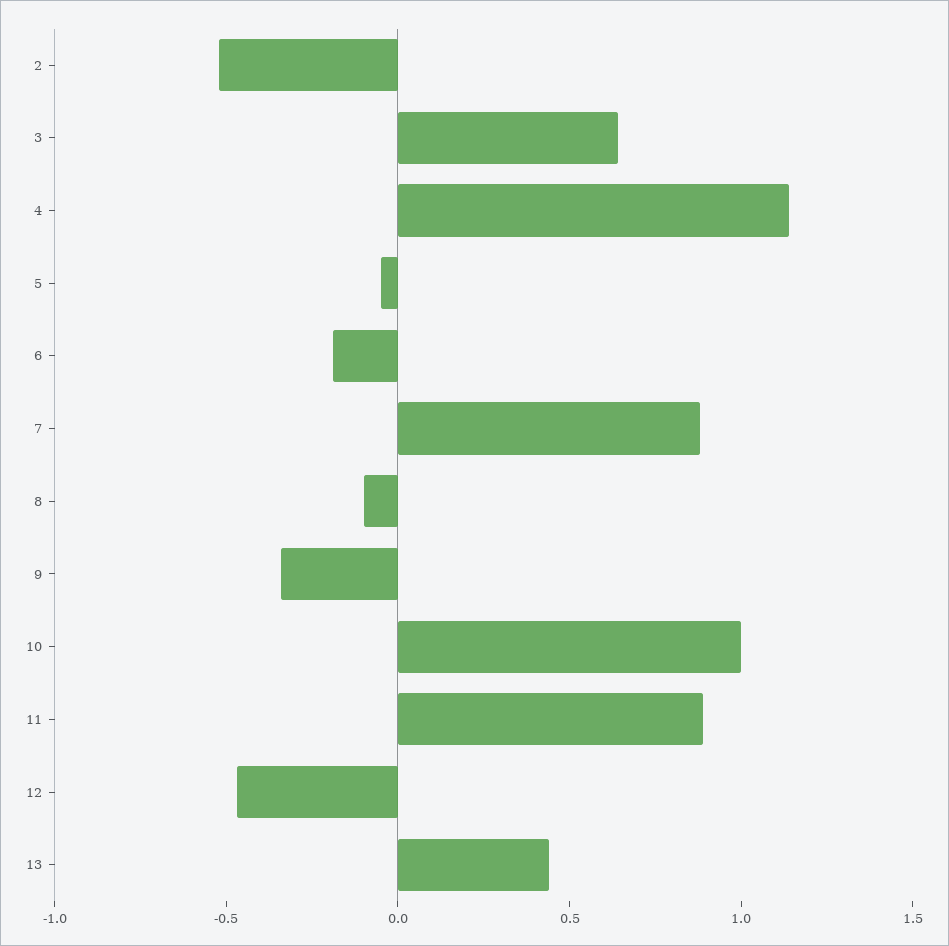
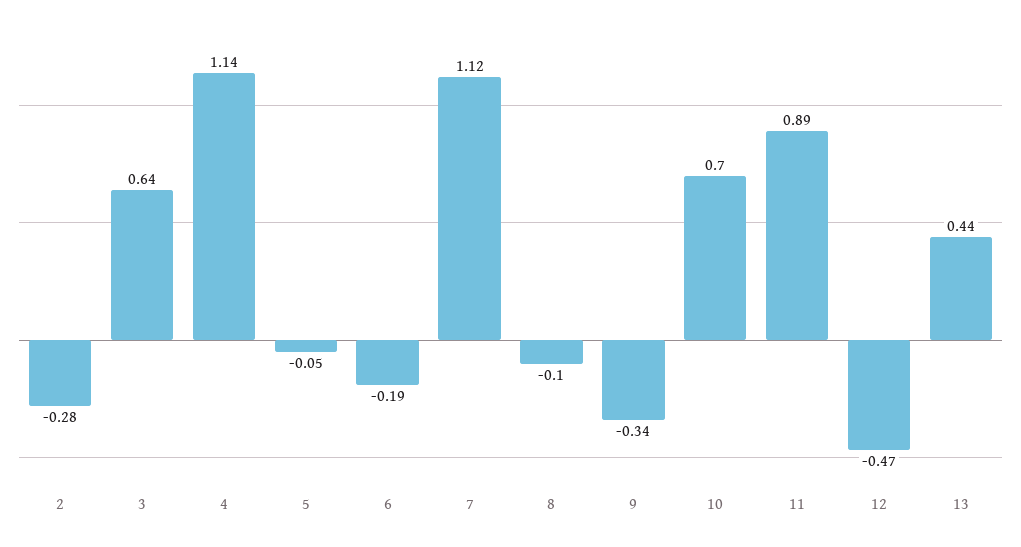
  {
-   "2": -0.5,
+   "2": -0.28,
    "3": 0.64,
    "4": 1.14,
    "5": -0.05,
    "6": -0.19,
-   "7": 0.9,
+   "7": 1.12,
    "8": -0.1,
    "9": -0.34,
-   "10": 1,
+   "10": 0.7,
    "11": 0.89,
    "12": -0.47,
    "13": 0.44
  }

